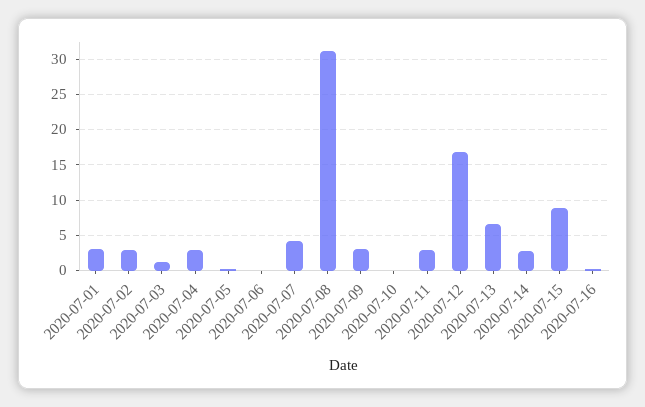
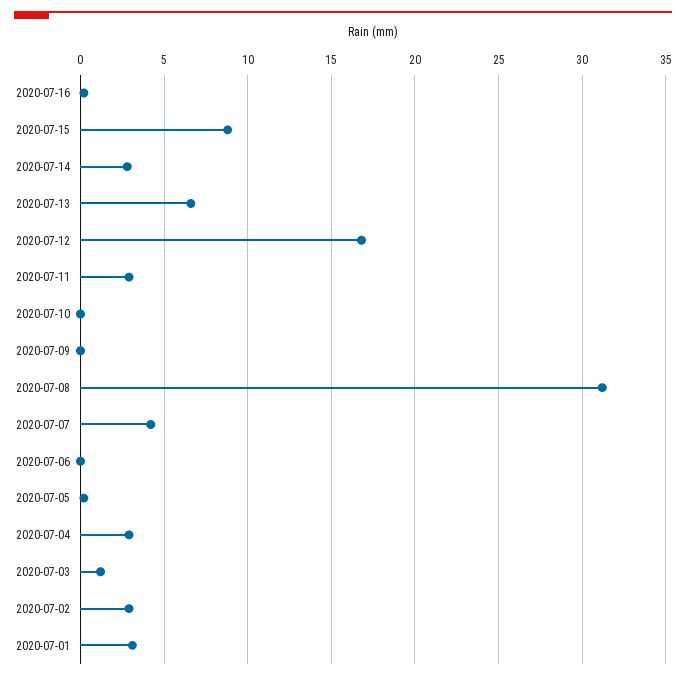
  {
    "2020-07-01": 3,
    "2020-07-02": 3,
    "2020-07-03": 1,
    "2020-07-04": 3,
    "2020-07-05": 0,
    "2020-07-06": 0,
    "2020-07-07": 4,
    "2020-07-08": 31,
-   "2020-07-09": 3,
+   "2020-07-09": 0,
    "2020-07-10": 0,
    "2020-07-11": 3,
    "2020-07-12": 17,
    "2020-07-13": 6.5,
    "2020-07-14": 3,
    "2020-07-15": 9,
    "2020-07-16": 0
  }

